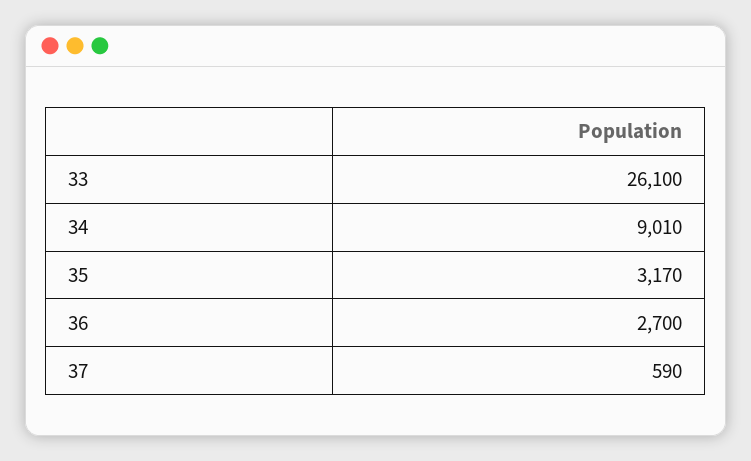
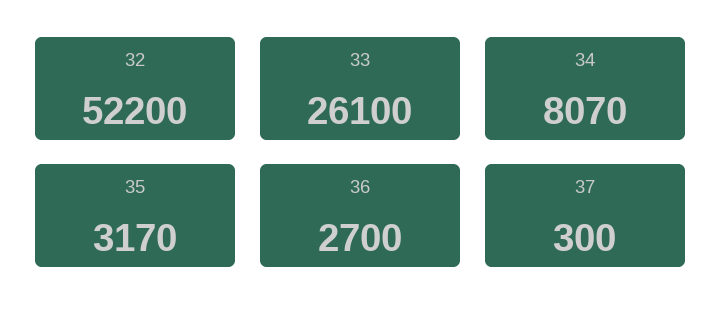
  {
    "33": 26100,
-   "34": 9010,
+   "34": 8070,
    "35": 3170,
    "36": 2700,
-   "37": 590
+   "37": 300,
+   "32": 52200
  }

